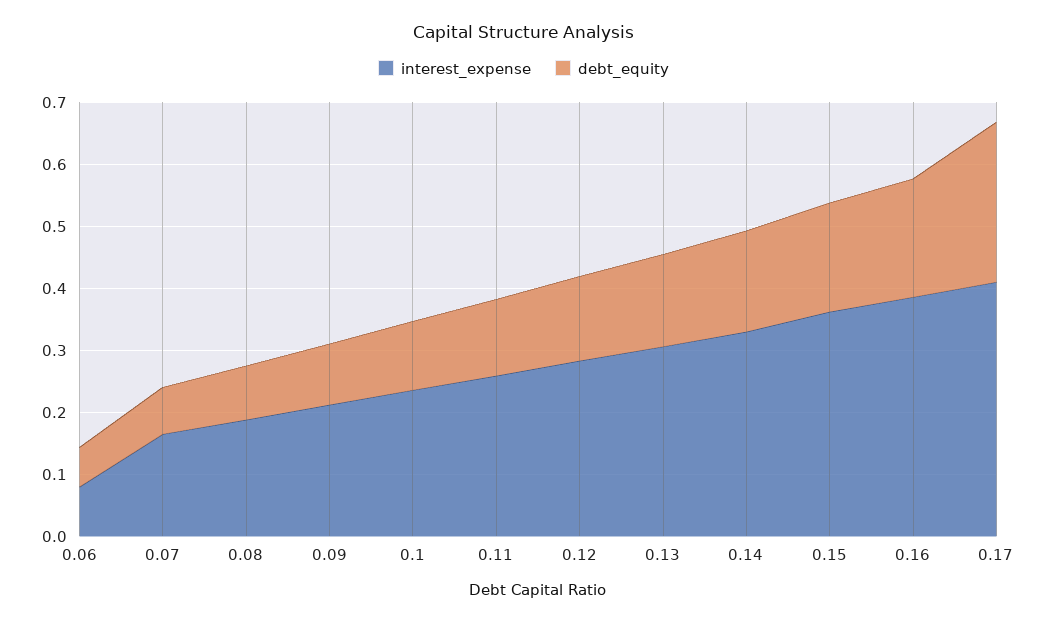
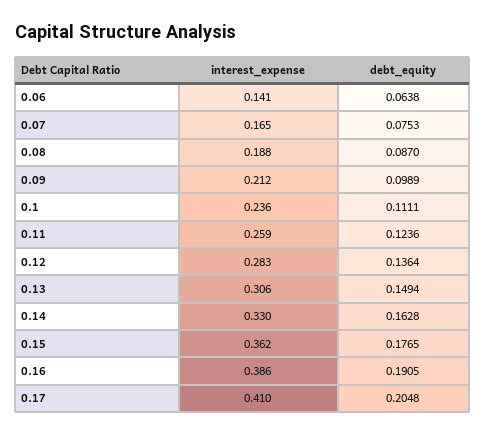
  {
    "interest_expense": {
-     "0.06": 0.08,
+     "0.06": 0.141,
      "0.07": 0.165,
      "0.08": 0.188,
      "0.09": 0.212,
      "0.1": 0.236,
      "0.11": 0.259,
      "0.12": 0.283,
      "0.13": 0.306,
      "0.14": 0.33,
      "0.15": 0.362,
      "0.16": 0.386,
      "0.17": 0.41
    },
    "debt_equity": {
      "0.06": 0.0638,
      "0.07": 0.0753,
      "0.08": 0.087,
      "0.09": 0.0989,
      "0.1": 0.1111,
      "0.11": 0.1236,
      "0.12": 0.1364,
      "0.13": 0.1494,
      "0.14": 0.1628,
      "0.15": 0.1765,
      "0.16": 0.1905,
-     "0.17": 0.26
+     "0.17": 0.2048
    }
  }

